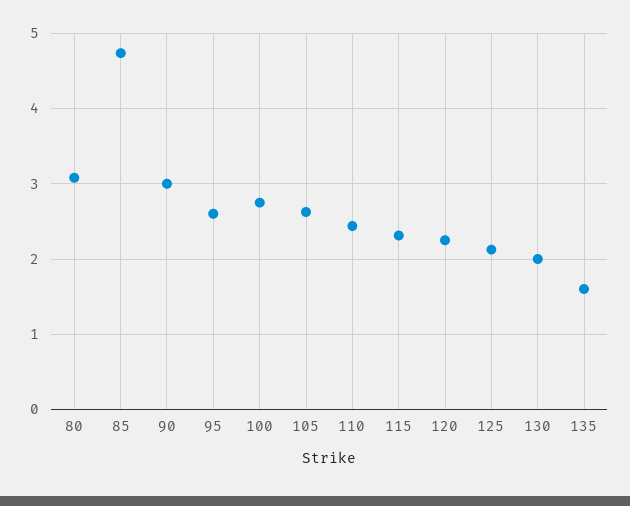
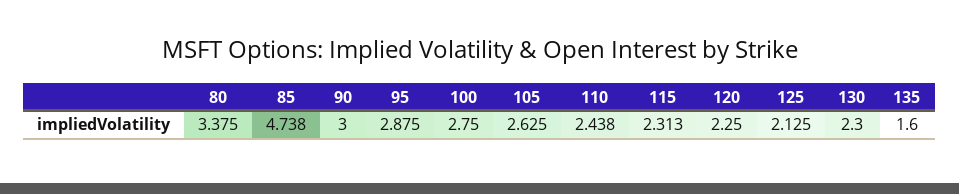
  {
-   "80": 3.1,
+   "80": 3.375,
    "85": 4.738,
    "90": 3,
-   "95": 2.6,
+   "95": 2.875,
    "100": 2.75,
    "105": 2.625,
    "110": 2.438,
    "115": 2.313,
    "120": 2.25,
    "125": 2.125,
-   "130": 2,
+   "130": 2.3,
    "135": 1.6
  }

